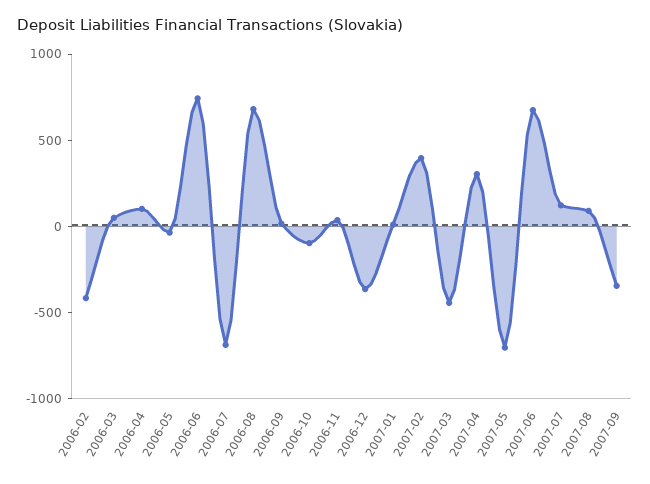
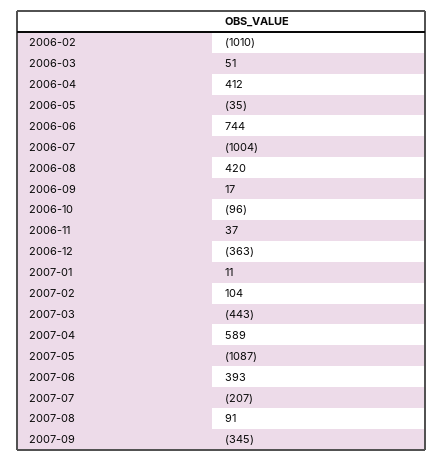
  {
-   "2006-02": -400,
+   "2006-02": -1010,
    "2006-03": 51,
-   "2006-04": 100,
+   "2006-04": 412,
    "2006-05": -35,
    "2006-06": 744,
-   "2006-07": -700,
+   "2006-07": -1004,
-   "2006-08": 700,
+   "2006-08": 420,
    "2006-09": 17,
    "2006-10": -96,
    "2006-11": 37,
    "2006-12": -363,
    "2007-01": 11,
-   "2007-02": 400,
+   "2007-02": 104,
    "2007-03": -443,
-   "2007-04": 300,
+   "2007-04": 589,
-   "2007-05": -700,
+   "2007-05": -1087,
-   "2007-06": 700,
+   "2007-06": 393,
-   "2007-07": 100,
+   "2007-07": -207,
    "2007-08": 91,
    "2007-09": -345
  }

